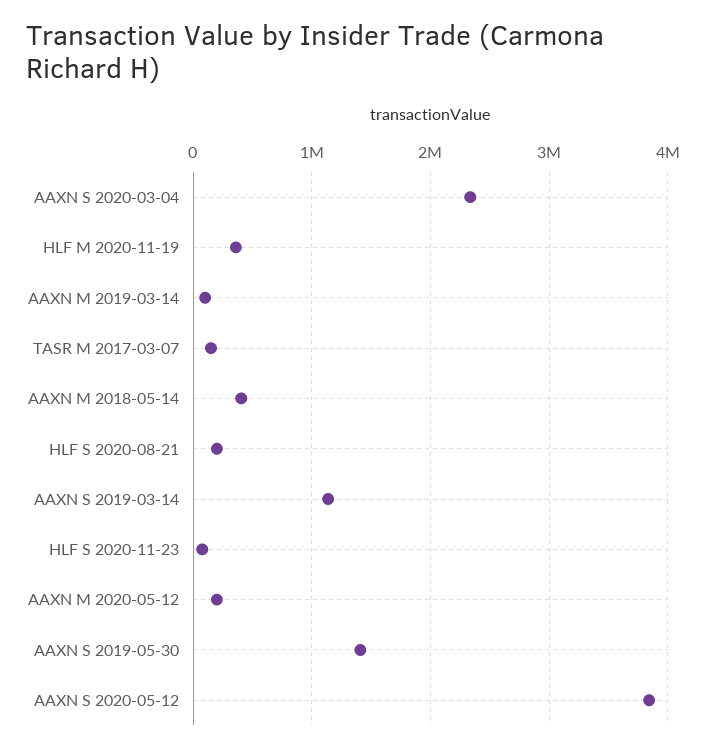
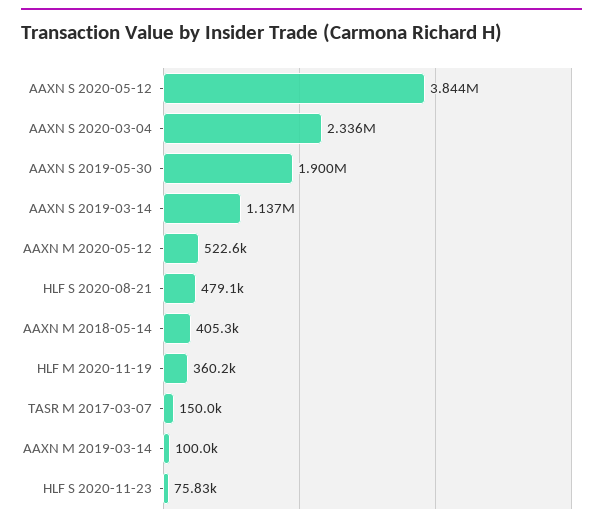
  {
    "AAXN S 2020-03-04": 2336000,
    "HLF M 2020-11-19": 360200,
    "AAXN M 2019-03-14": 100000,
    "TASR M 2017-03-07": 150000,
    "AAXN M 2018-05-14": 405300,
-   "HLF S 2020-08-21": 200000,
+   "HLF S 2020-08-21": 479100,
    "AAXN S 2019-03-14": 1137000,
    "HLF S 2020-11-23": 75830,
-   "AAXN M 2020-05-12": 200000,
+   "AAXN M 2020-05-12": 522600,
-   "AAXN S 2019-05-30": 1400000,
+   "AAXN S 2019-05-30": 1900000,
    "AAXN S 2020-05-12": 3844000
  }

